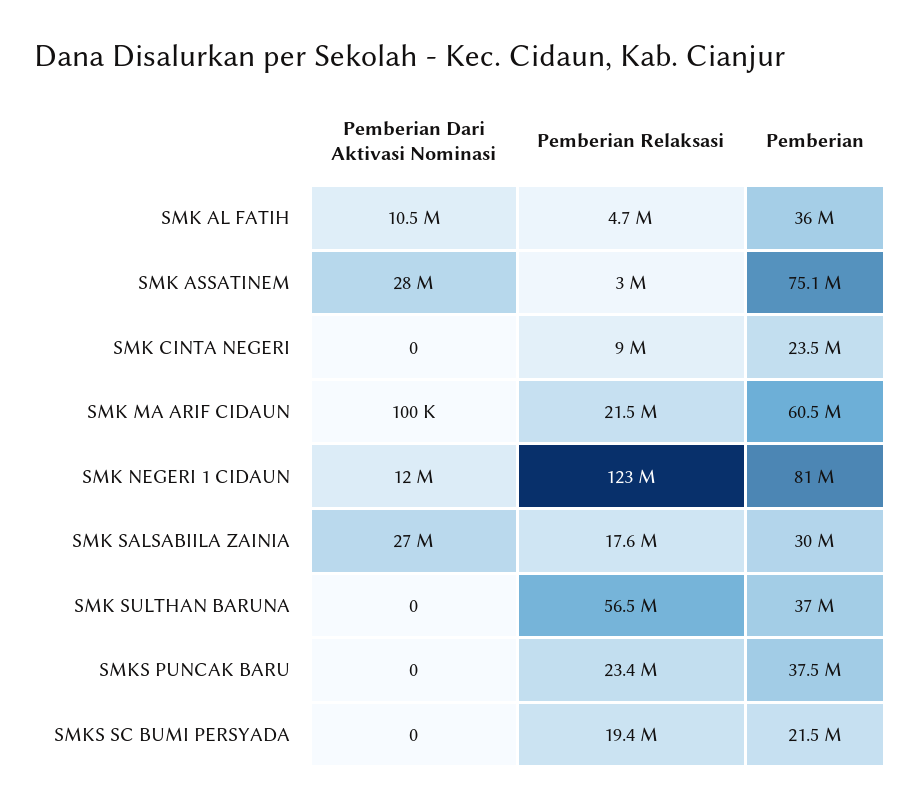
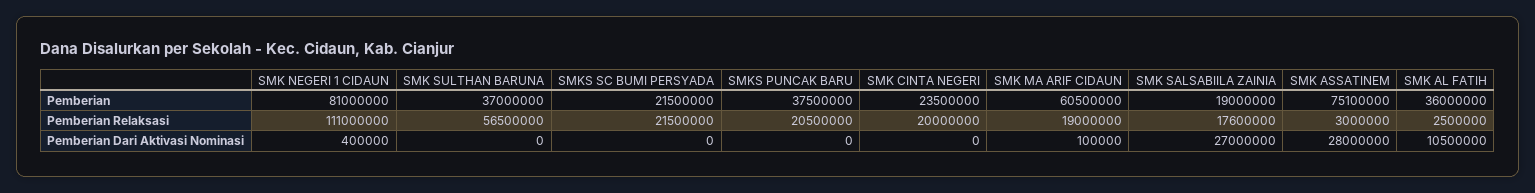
  {
    "Pemberian Dari Aktivasi Nominasi": {
      "SMK AL FATIH": 10500000,
      "SMK ASSATINEM": 28000000,
      "SMK CINTA NEGERI": 0,
      "SMK MA ARIF CIDAUN": 100000,
-     "SMK NEGERI 1 CIDAUN": 12000000,
+     "SMK NEGERI 1 CIDAUN": 400000,
      "SMK SALSABIILA ZAINIA": 27000000,
      "SMK SULTHAN BARUNA": 0,
      "SMKS PUNCAK BARU": 0,
      "SMKS SC BUMI PERSYADA": 0
    },
    "Pemberian Relaksasi": {
-     "SMK AL FATIH": 4700000,
+     "SMK AL FATIH": 2500000,
      "SMK ASSATINEM": 3000000,
-     "SMK CINTA NEGERI": 9000000,
+     "SMK CINTA NEGERI": 20000000,
-     "SMK MA ARIF CIDAUN": 21500000,
+     "SMK MA ARIF CIDAUN": 19000000,
-     "SMK NEGERI 1 CIDAUN": 123000000,
+     "SMK NEGERI 1 CIDAUN": 111000000,
      "SMK SALSABIILA ZAINIA": 17600000,
      "SMK SULTHAN BARUNA": 56500000,
-     "SMKS PUNCAK BARU": 23400000,
+     "SMKS PUNCAK BARU": 20500000,
-     "SMKS SC BUMI PERSYADA": 19400000
+     "SMKS SC BUMI PERSYADA": 21500000
    },
    "Pemberian": {
      "SMK AL FATIH": 36000000,
      "SMK ASSATINEM": 75100000,
      "SMK CINTA NEGERI": 23500000,
      "SMK MA ARIF CIDAUN": 60500000,
      "SMK NEGERI 1 CIDAUN": 81000000,
-     "SMK SALSABIILA ZAINIA": 30000000,
+     "SMK SALSABIILA ZAINIA": 19000000,
      "SMK SULTHAN BARUNA": 37000000,
      "SMKS PUNCAK BARU": 37500000,
      "SMKS SC BUMI PERSYADA": 21500000
    }
  }

